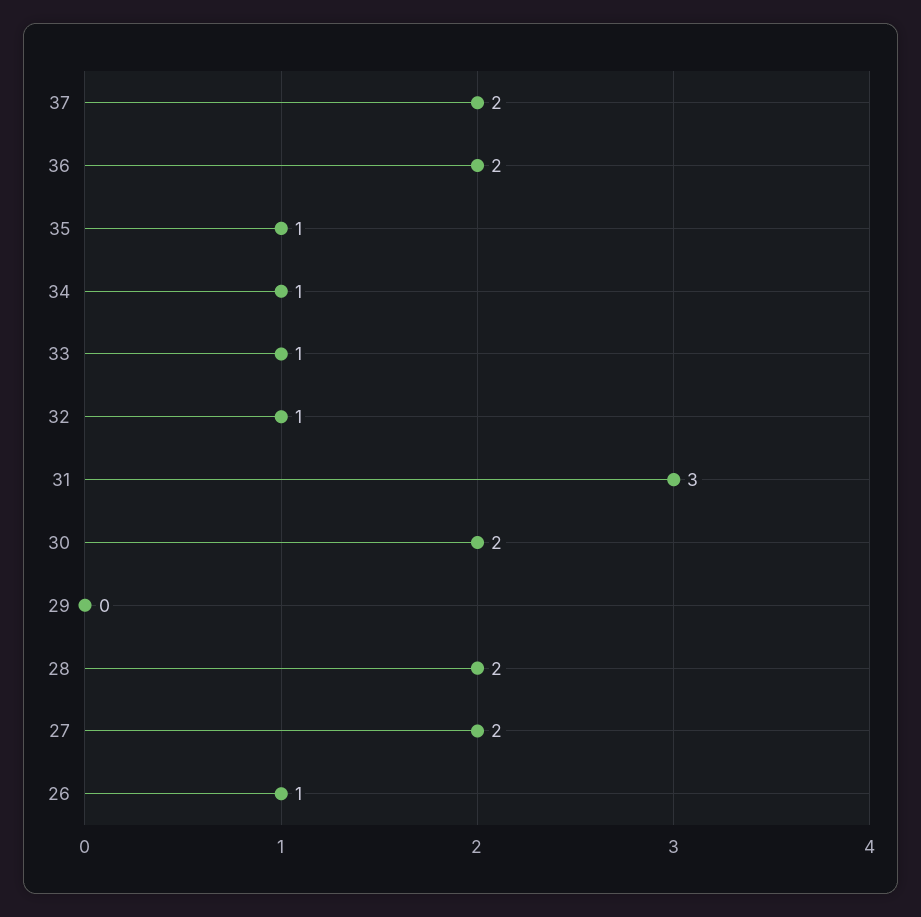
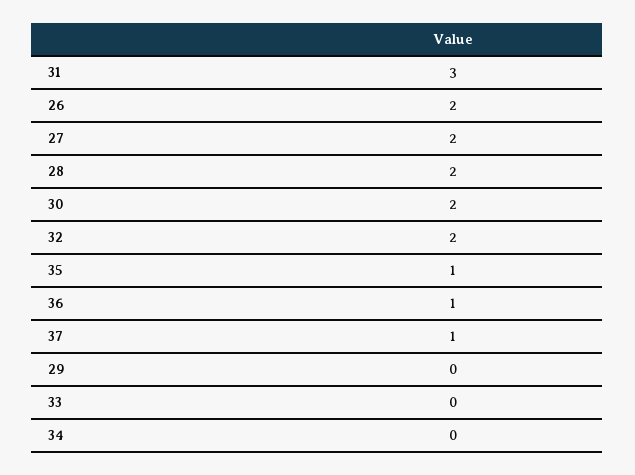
  {
-   "37": 2,
+   "37": 1,
-   "36": 2,
+   "36": 1,
    "35": 1,
-   "34": 1,
+   "34": 0,
-   "33": 1,
+   "33": 0,
-   "32": 1,
+   "32": 2,
    "31": 3,
    "30": 2,
    "29": 0,
    "28": 2,
    "27": 2,
-   "26": 1
+   "26": 2
  }

